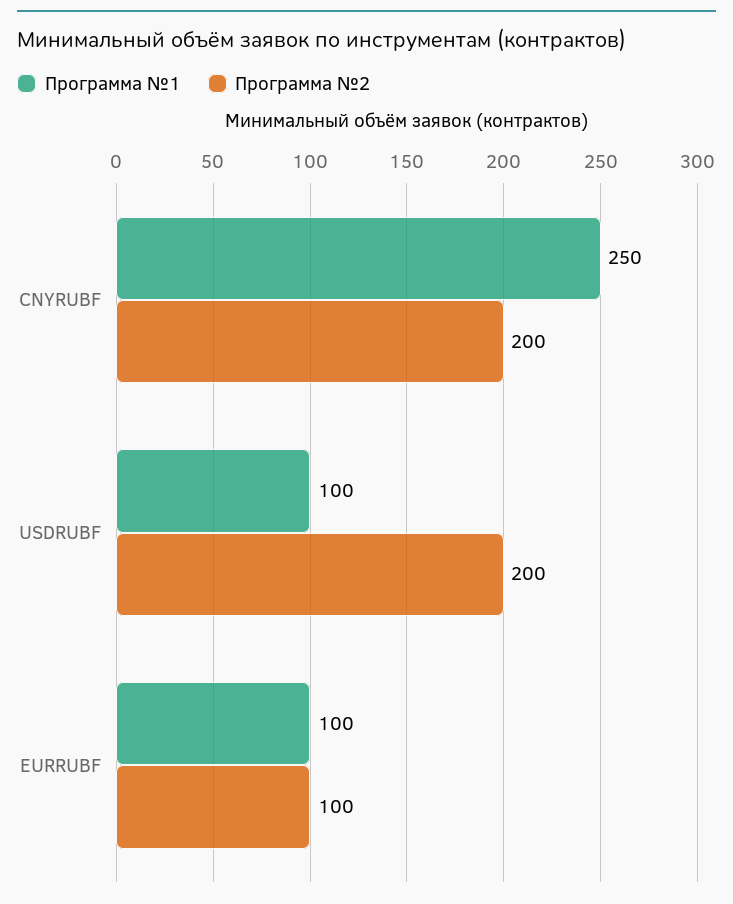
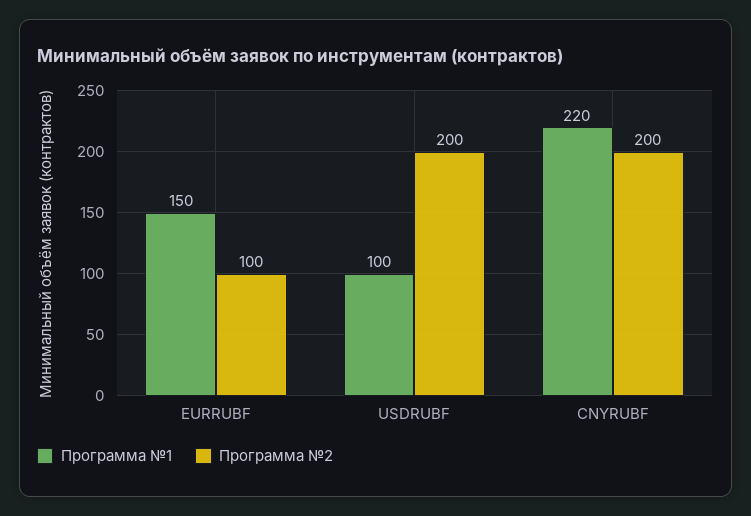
  {
    "Программа №1": {
-     "CNYRUBF": 250,
+     "CNYRUBF": 220,
      "USDRUBF": 100,
-     "EURRUBF": 100
+     "EURRUBF": 150
    },
    "Программа №2": {
      "CNYRUBF": 200,
      "USDRUBF": 200,
      "EURRUBF": 100
    }
  }

